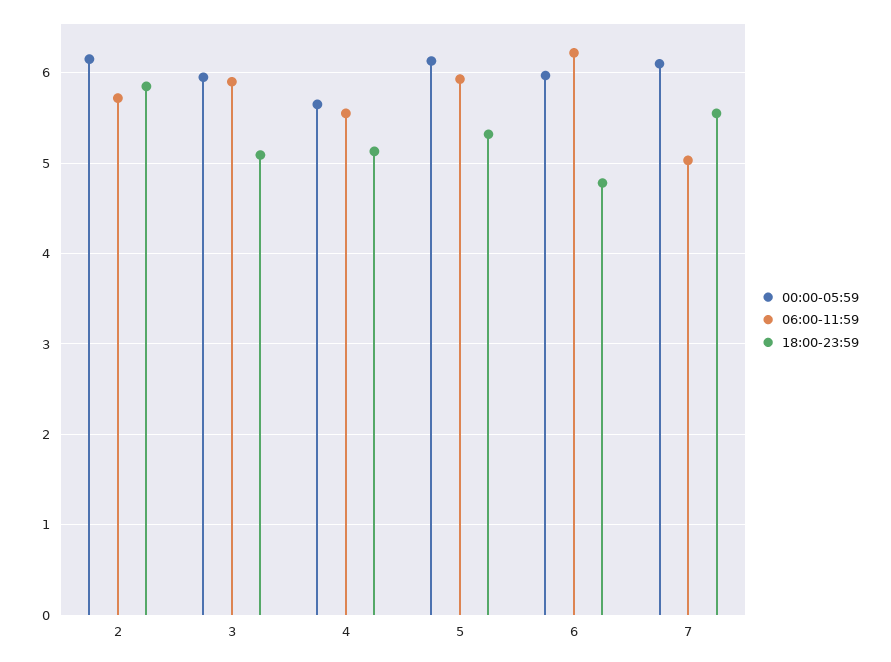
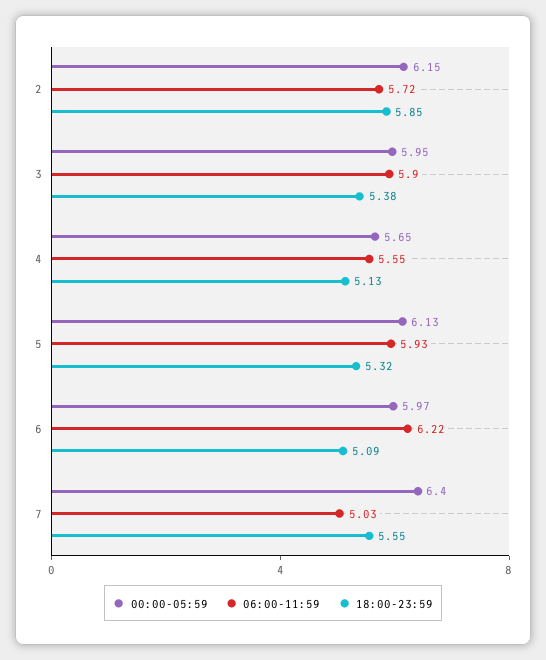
  {
    "00:00-05:59": {
      "2": 6.15,
      "3": 5.95,
      "4": 5.65,
      "5": 6.13,
      "6": 5.97,
-     "7": 6.1
+     "7": 6.4
    },
    "06:00-11:59": {
      "2": 5.72,
      "3": 5.9,
      "4": 5.55,
      "5": 5.93,
      "6": 6.22,
      "7": 5.03
    },
    "18:00-23:59": {
      "2": 5.85,
-     "3": 5.1,
+     "3": 5.38,
      "4": 5.13,
      "5": 5.32,
-     "6": 4.8,
+     "6": 5.09,
      "7": 5.55
    }
  }

